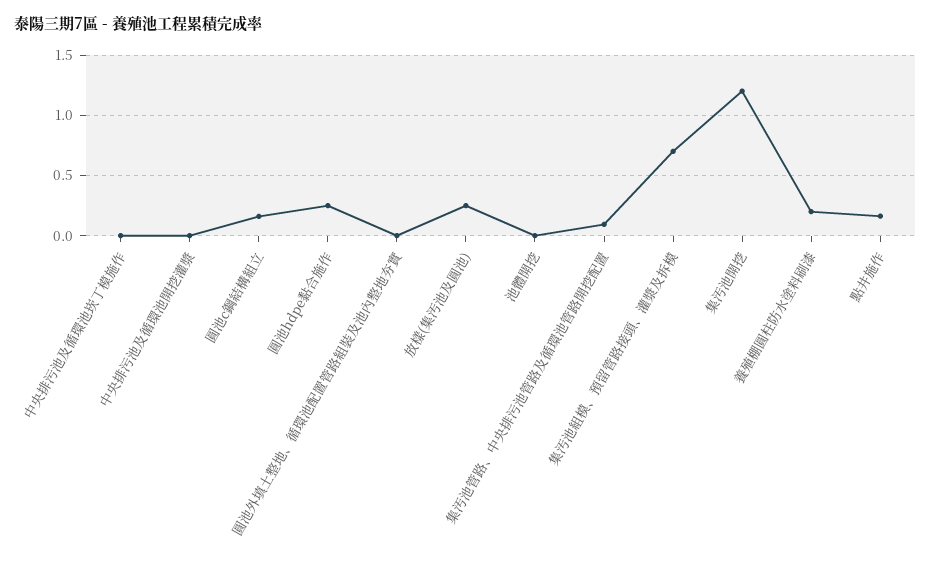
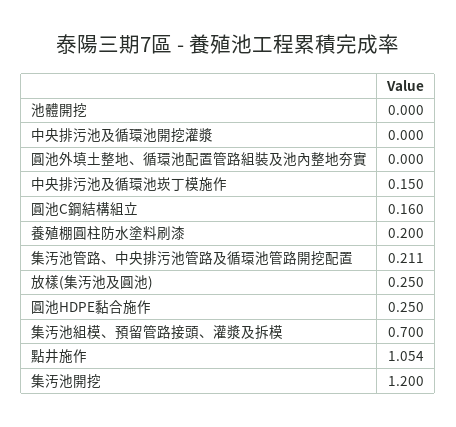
  {
-   "中央排污池及循環池崁丁模施作": 0,
+   "中央排污池及循環池崁丁模施作": 0.15,
    "中央排污池及循環池開挖灌漿": 0,
    "圓池c鋼結構組立": 0.16,
    "圓池hdpe黏合施作": 0.25,
    "圓池外填土整地、循環池配置管路組裝及池內整地夯實": 0,
    "放樣(集汚池及圓池)": 0.25,
    "池體開挖": 0,
-   "集汚池管路、中央排污池管路及循環池管路開挖配置": 0.1,
+   "集汚池管路、中央排污池管路及循環池管路開挖配置": 0.211,
    "集汚池組模、預留管路接頭、灌漿及拆模": 0.7,
    "集汚池開挖": 1.2,
    "養殖棚圓柱防水塗料刷漆": 0.2,
-   "點井施作": 0.15
+   "點井施作": 1.054
  }

